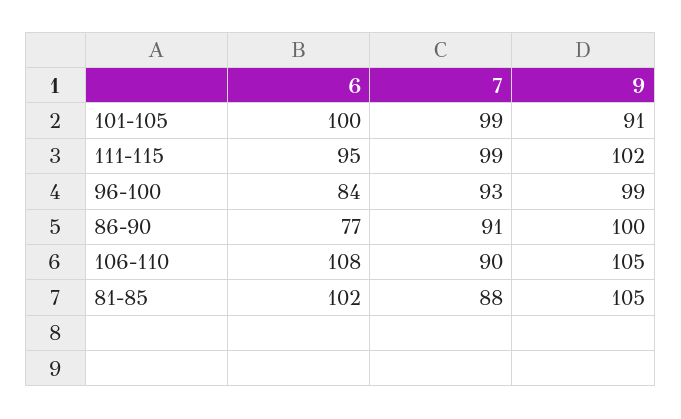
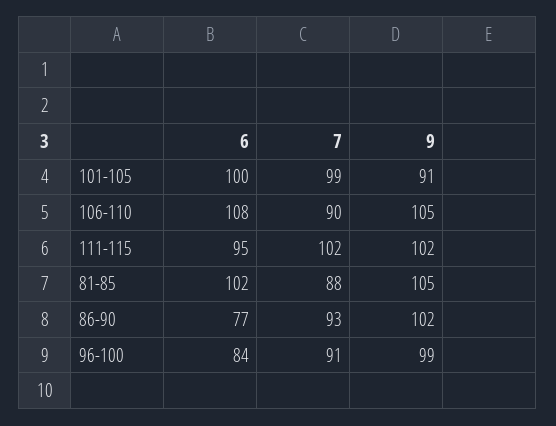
  {
    "6": {
      "101-105": 100,
      "111-115": 95,
      "96-100": 84,
      "86-90": 77,
      "106-110": 108,
      "81-85": 102
    },
    "7": {
      "101-105": 99,
-     "111-115": 99,
+     "111-115": 102,
-     "96-100": 93,
+     "96-100": 91,
-     "86-90": 91,
+     "86-90": 93,
      "106-110": 90,
      "81-85": 88
    },
    "9": {
      "101-105": 91,
      "111-115": 102,
      "96-100": 99,
-     "86-90": 100,
+     "86-90": 102,
      "106-110": 105,
      "81-85": 105
    }
  }

